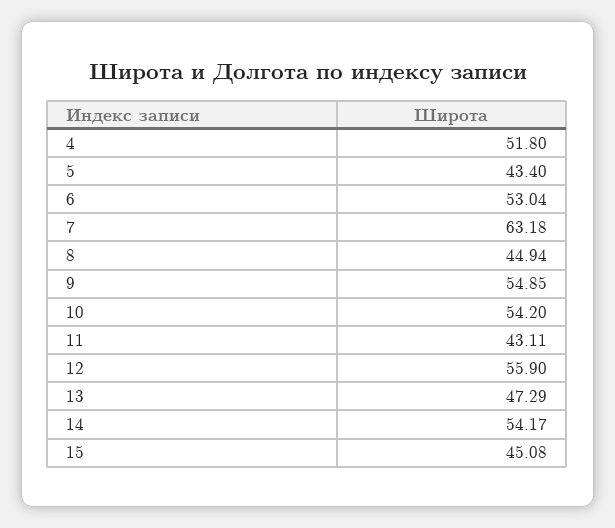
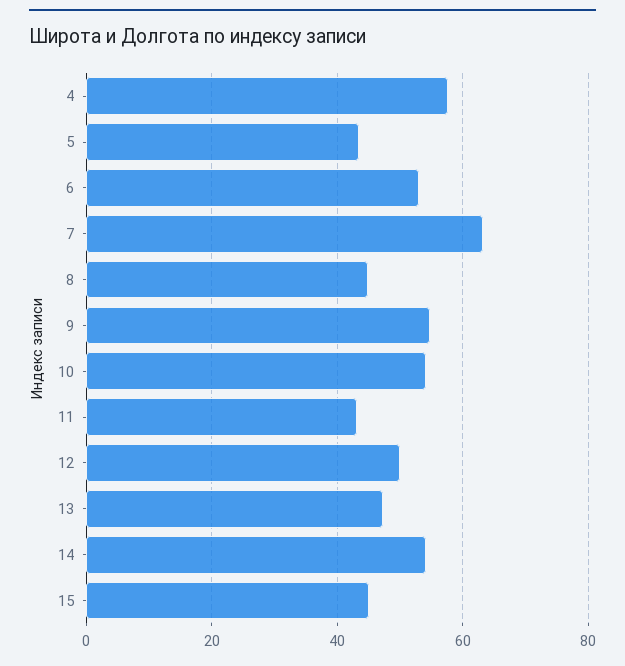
  {
-   "4": 51.8,
+   "4": 58,
    "5": 43.4,
    "6": 53.04,
    "7": 63.18,
    "8": 44.94,
    "9": 54.85,
    "10": 54.2,
    "11": 43.11,
-   "12": 55.9,
+   "12": 50,
    "13": 47.29,
    "14": 54.17,
    "15": 45.08
  }

